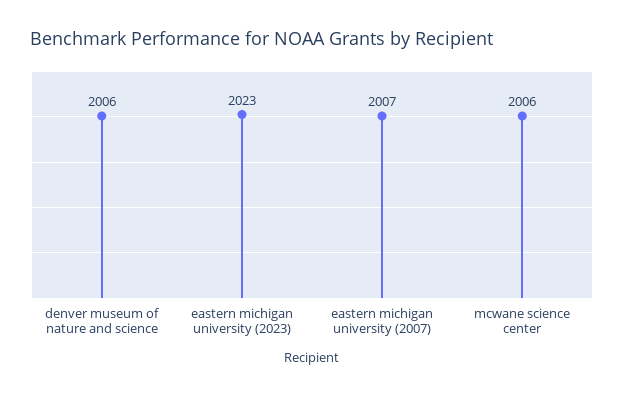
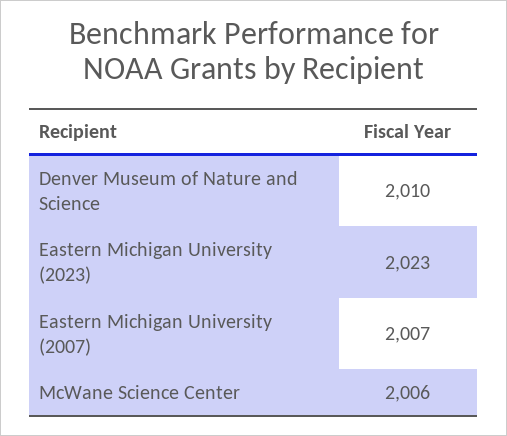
  {
-   "denver museum of nature and science": 2006,
+   "denver museum of nature and science": 2010,
    "eastern michigan university (2023)": 2023,
    "eastern michigan university (2007)": 2007,
    "mcwane science center": 2006
  }

